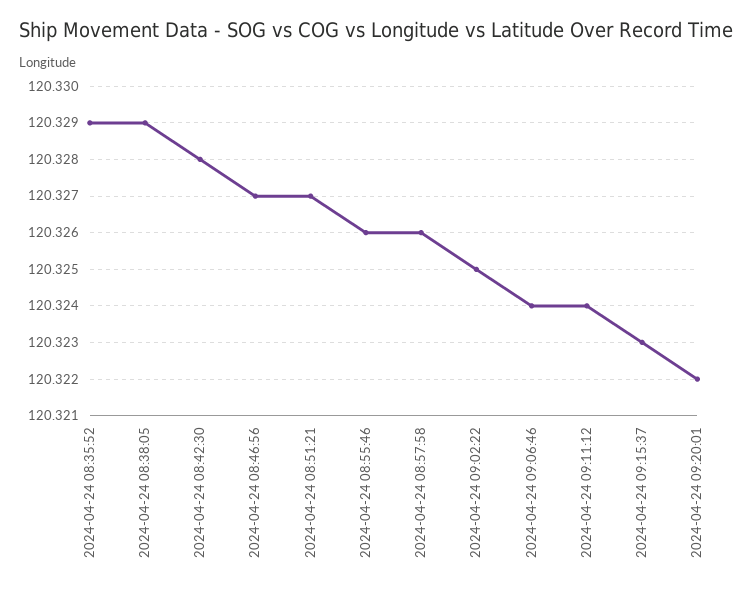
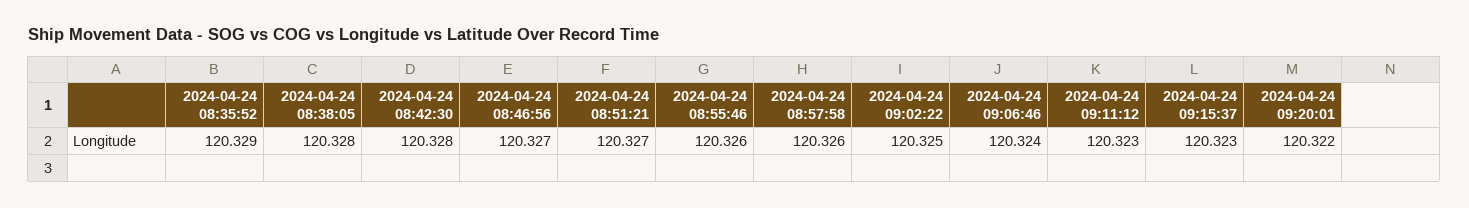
  {
    "2024-04-24 08:35:52": 120.329,
-   "2024-04-24 08:38:05": 120.329,
+   "2024-04-24 08:38:05": 120.328,
    "2024-04-24 08:42:30": 120.328,
    "2024-04-24 08:46:56": 120.327,
    "2024-04-24 08:51:21": 120.327,
    "2024-04-24 08:55:46": 120.326,
    "2024-04-24 08:57:58": 120.326,
    "2024-04-24 09:02:22": 120.325,
    "2024-04-24 09:06:46": 120.324,
-   "2024-04-24 09:11:12": 120.324,
+   "2024-04-24 09:11:12": 120.323,
    "2024-04-24 09:15:37": 120.323,
    "2024-04-24 09:20:01": 120.322
  }

